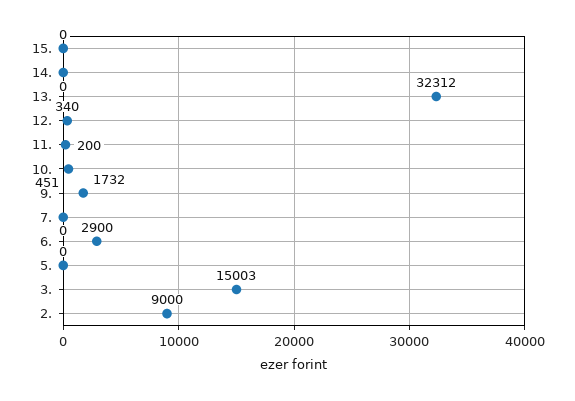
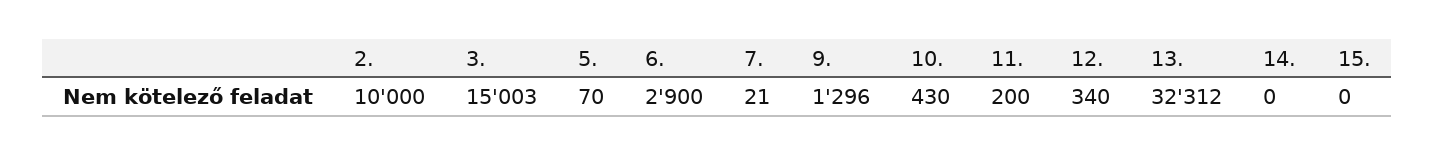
  {
    "15.": 0,
    "14.": 0,
    "13.": 32312,
    "12.": 340,
    "11.": 200,
-   "10.": 451,
+   "10.": 430,
-   "9.": 1732,
+   "9.": 1296,
-   "7.": 0,
+   "7.": 21,
    "6.": 2900,
-   "5.": 0,
+   "5.": 70,
    "3.": 15003,
-   "2.": 9000
+   "2.": 10000
  }

